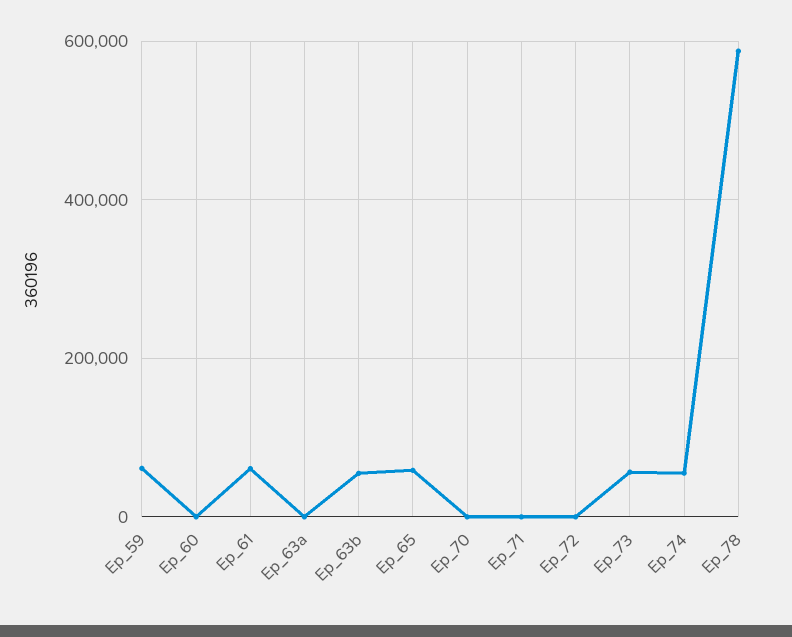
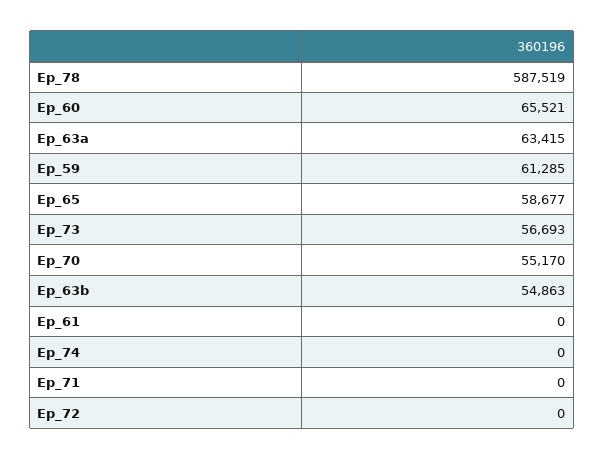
  {
    "Ep_59": 61285,
-   "Ep_60": 0,
+   "Ep_60": 65521,
-   "Ep_61": 60000,
+   "Ep_61": 0,
-   "Ep_63a": 0,
+   "Ep_63a": 63415,
    "Ep_63b": 54863,
    "Ep_65": 58677,
-   "Ep_70": 0,
+   "Ep_70": 55170,
    "Ep_71": 0,
    "Ep_72": 0,
    "Ep_73": 56693,
-   "Ep_74": 60000,
+   "Ep_74": 0,
    "Ep_78": 587519
  }

